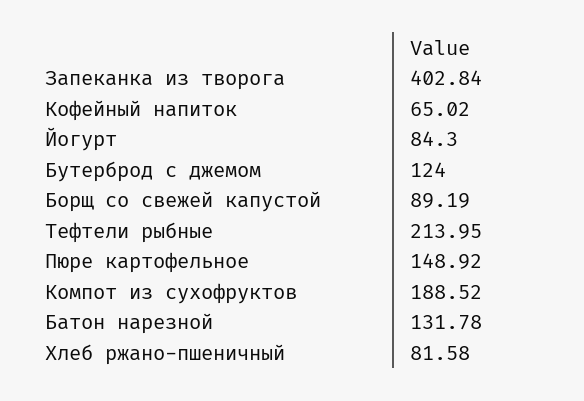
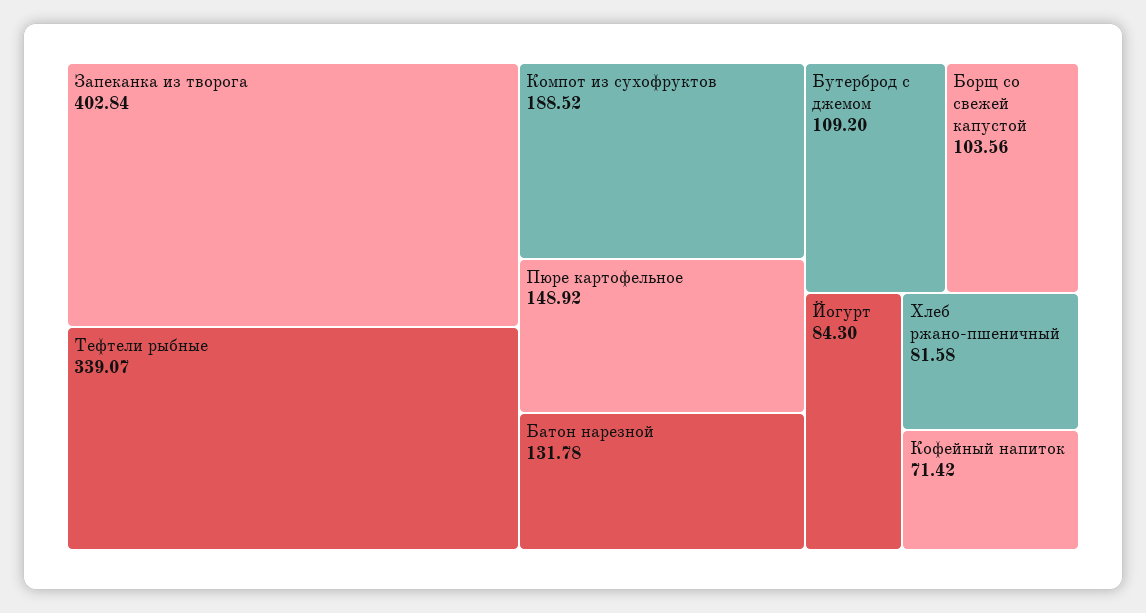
  {
    "Запеканка из творога": 402.84,
-   "Кофейный напиток": 65.02,
+   "Кофейный напиток": 71.42,
    "Йогурт": 84.3,
-   "Бутерброд с джемом": 124,
+   "Бутерброд с джемом": 109.2,
-   "Борщ со свежей капустой": 89.19,
+   "Борщ со свежей капустой": 103.56,
-   "Тефтели рыбные": 213.95,
+   "Тефтели рыбные": 339.07,
    "Пюре картофельное": 148.92,
    "Компот из сухофруктов": 188.52,
    "Батон нарезной": 131.78,
    "Хлеб ржано-пшеничный": 81.58
  }

